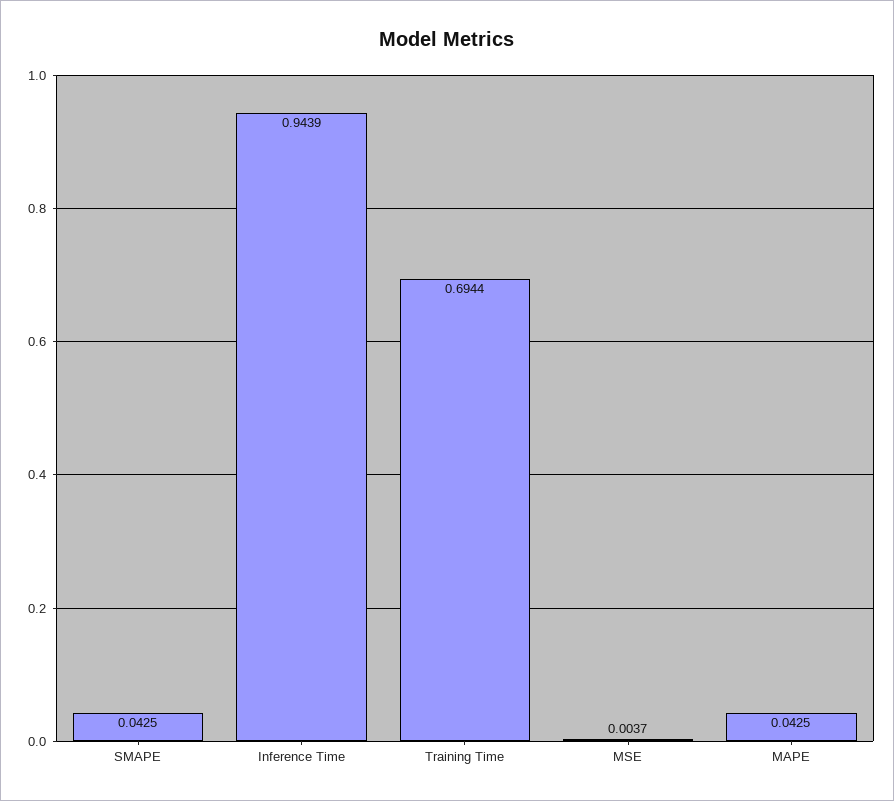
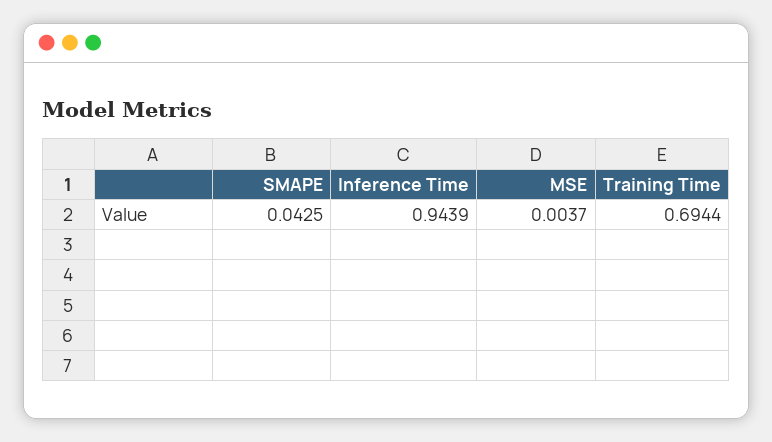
  {
    "SMAPE": 0.0425,
    "Inference Time": 0.9439,
    "Training Time": 0.6944,
-   "MSE": 0.0037,
+   "MSE": 0.0037
-   "MAPE": 0.0425
  }

